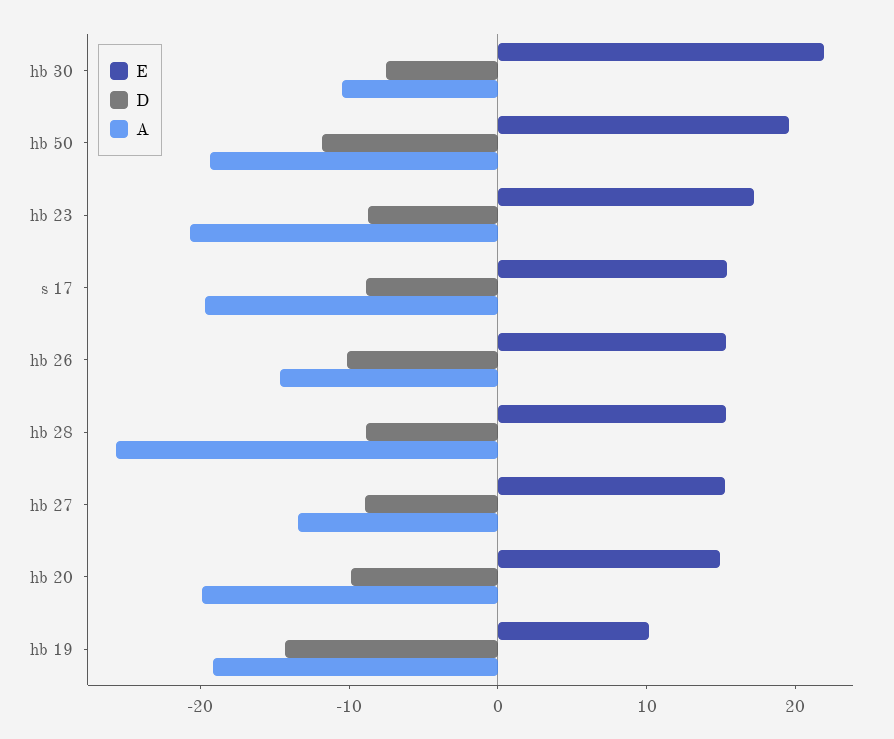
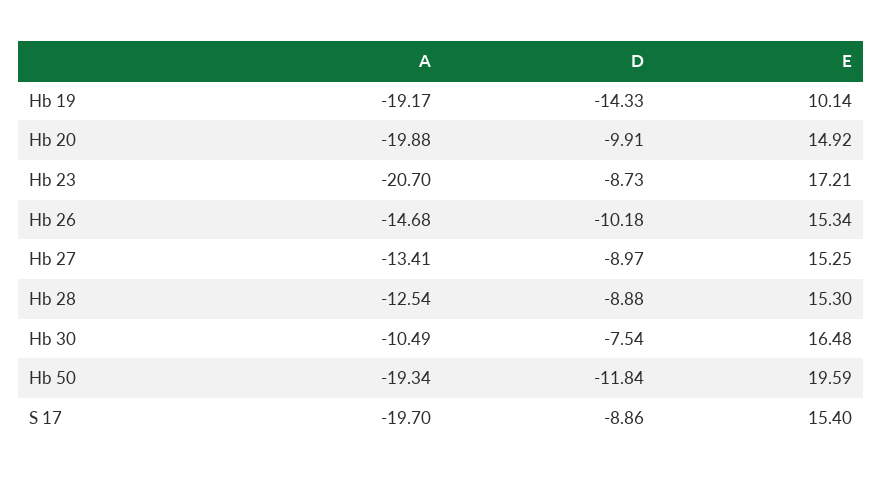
  {
    "E": {
-     "hb 30": 22,
+     "hb 30": 16.48,
      "hb 50": 19.59,
      "hb 23": 17.21,
      "s 17": 15.4,
      "hb 26": 15.34,
      "hb 28": 15.3,
      "hb 27": 15.25,
      "hb 20": 14.92,
      "hb 19": 10.14
    },
    "D": {
      "hb 30": -7.54,
      "hb 50": -11.84,
      "hb 23": -8.73,
      "s 17": -8.86,
      "hb 26": -10.18,
      "hb 28": -8.88,
      "hb 27": -8.97,
      "hb 20": -9.91,
      "hb 19": -14.33
    },
    "A": {
      "hb 30": -10.49,
      "hb 50": -19.34,
      "hb 23": -20.7,
      "s 17": -19.7,
      "hb 26": -14.68,
-     "hb 28": -26,
+     "hb 28": -12.54,
      "hb 27": -13.41,
      "hb 20": -19.88,
      "hb 19": -19.17
    }
  }

